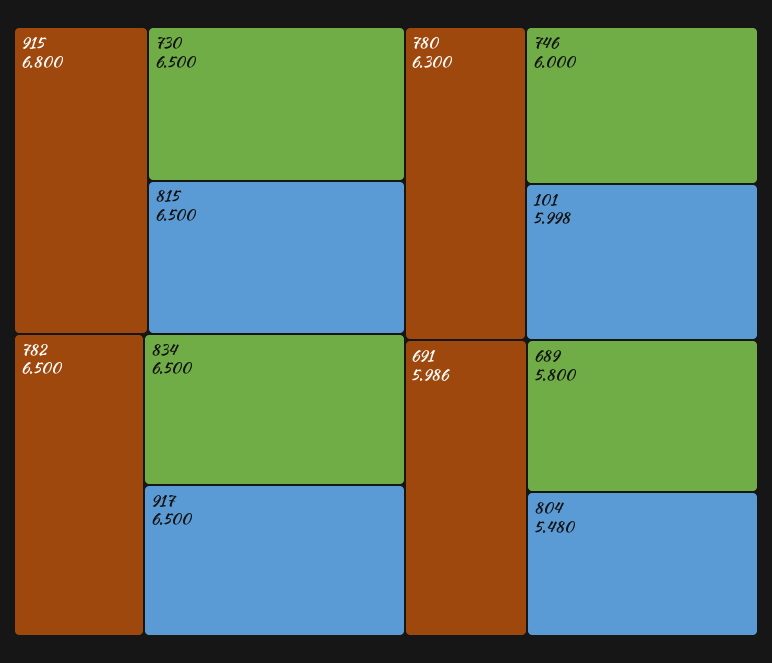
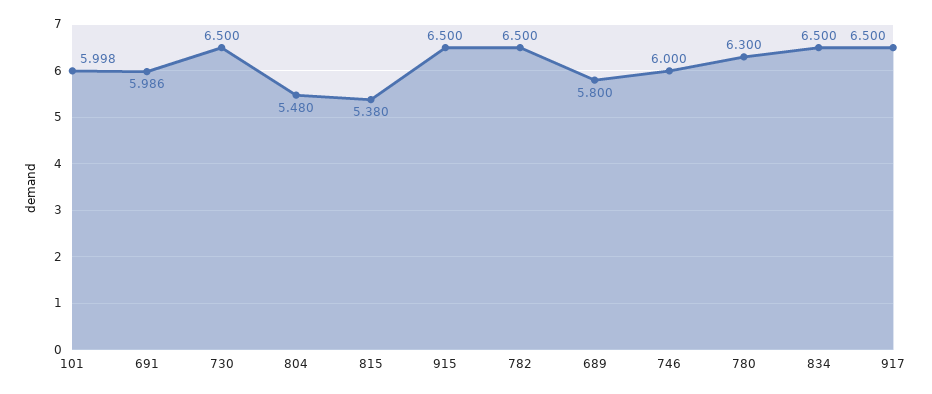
  {
-   "915": 6.8,
+   "915": 6.5,
    "730": 6.5,
-   "815": 6.5,
+   "815": 5.38,
    "782": 6.5,
    "834": 6.5,
    "917": 6.5,
    "780": 6.3,
    "746": 6,
    "101": 5.998,
    "691": 5.986,
    "689": 5.8,
    "804": 5.48
  }

